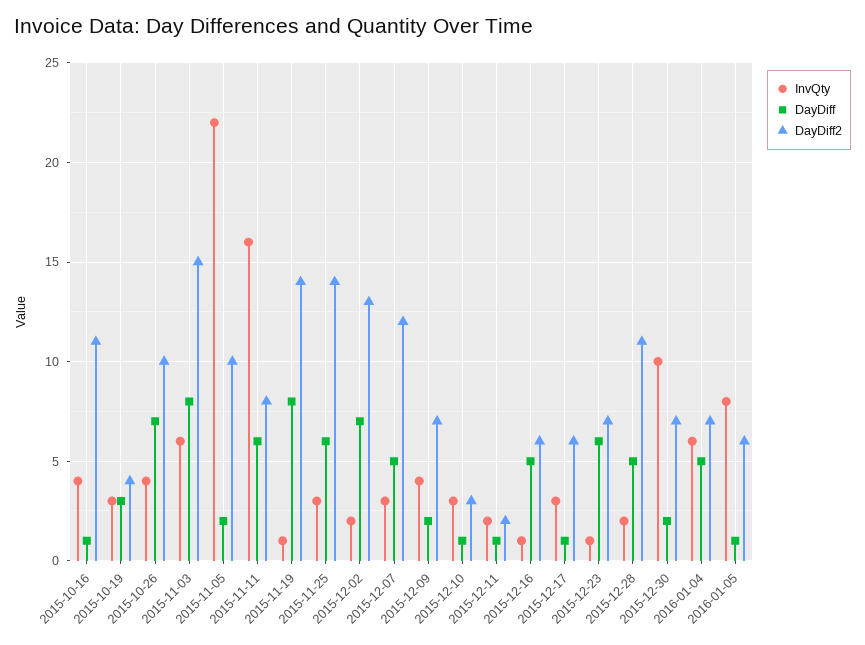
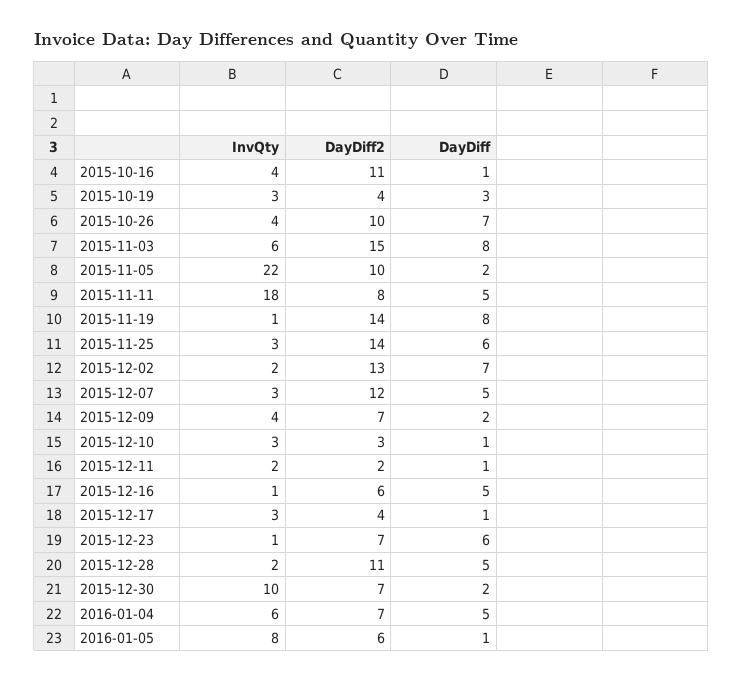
  {
    "InvQty": {
      "2015-10-16": 4,
      "2015-10-19": 3,
      "2015-10-26": 4,
      "2015-11-03": 6,
      "2015-11-05": 22,
-     "2015-11-11": 16,
+     "2015-11-11": 18,
      "2015-11-19": 1,
      "2015-11-25": 3,
      "2015-12-02": 2,
      "2015-12-07": 3,
      "2015-12-09": 4,
      "2015-12-10": 3,
      "2015-12-11": 2,
      "2015-12-16": 1,
      "2015-12-17": 3,
      "2015-12-23": 1,
      "2015-12-28": 2,
      "2015-12-30": 10,
      "2016-01-04": 6,
      "2016-01-05": 8
    },
    "DayDiff": {
      "2015-10-16": 1,
      "2015-10-19": 3,
      "2015-10-26": 7,
      "2015-11-03": 8,
      "2015-11-05": 2,
-     "2015-11-11": 6,
+     "2015-11-11": 5,
      "2015-11-19": 8,
      "2015-11-25": 6,
      "2015-12-02": 7,
      "2015-12-07": 5,
      "2015-12-09": 2,
      "2015-12-10": 1,
      "2015-12-11": 1,
      "2015-12-16": 5,
      "2015-12-17": 1,
      "2015-12-23": 6,
      "2015-12-28": 5,
      "2015-12-30": 2,
      "2016-01-04": 5,
      "2016-01-05": 1
    },
    "DayDiff2": {
      "2015-10-16": 11,
      "2015-10-19": 4,
      "2015-10-26": 10,
      "2015-11-03": 15,
      "2015-11-05": 10,
      "2015-11-11": 8,
      "2015-11-19": 14,
      "2015-11-25": 14,
      "2015-12-02": 13,
      "2015-12-07": 12,
      "2015-12-09": 7,
      "2015-12-10": 3,
      "2015-12-11": 2,
      "2015-12-16": 6,
-     "2015-12-17": 6,
+     "2015-12-17": 4,
      "2015-12-23": 7,
      "2015-12-28": 11,
      "2015-12-30": 7,
      "2016-01-04": 7,
      "2016-01-05": 6
    }
  }

